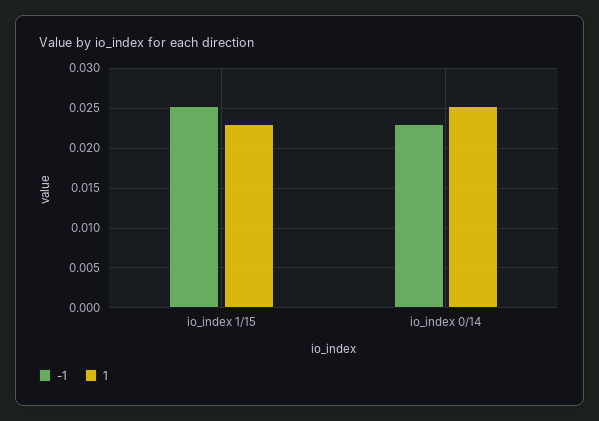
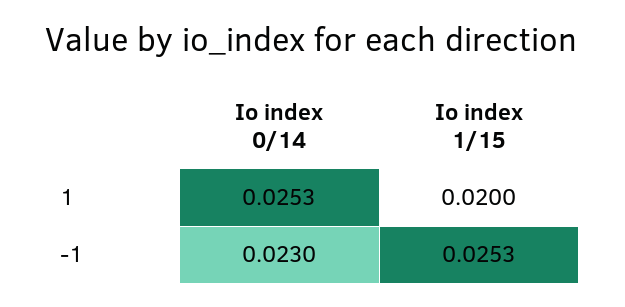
  {
    "-1": {
      "io_index 1/15": 0.0253,
      "io_index 0/14": 0.023
    },
    "1": {
-     "io_index 1/15": 0.023,
+     "io_index 1/15": 0.02,
      "io_index 0/14": 0.0253
    }
  }

